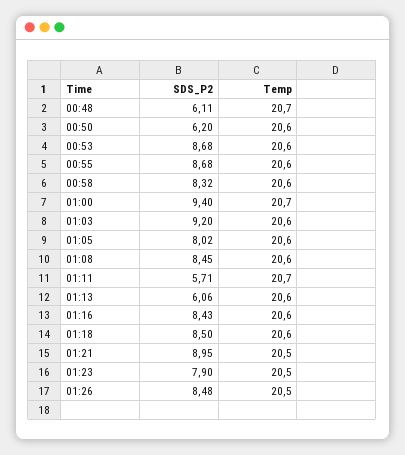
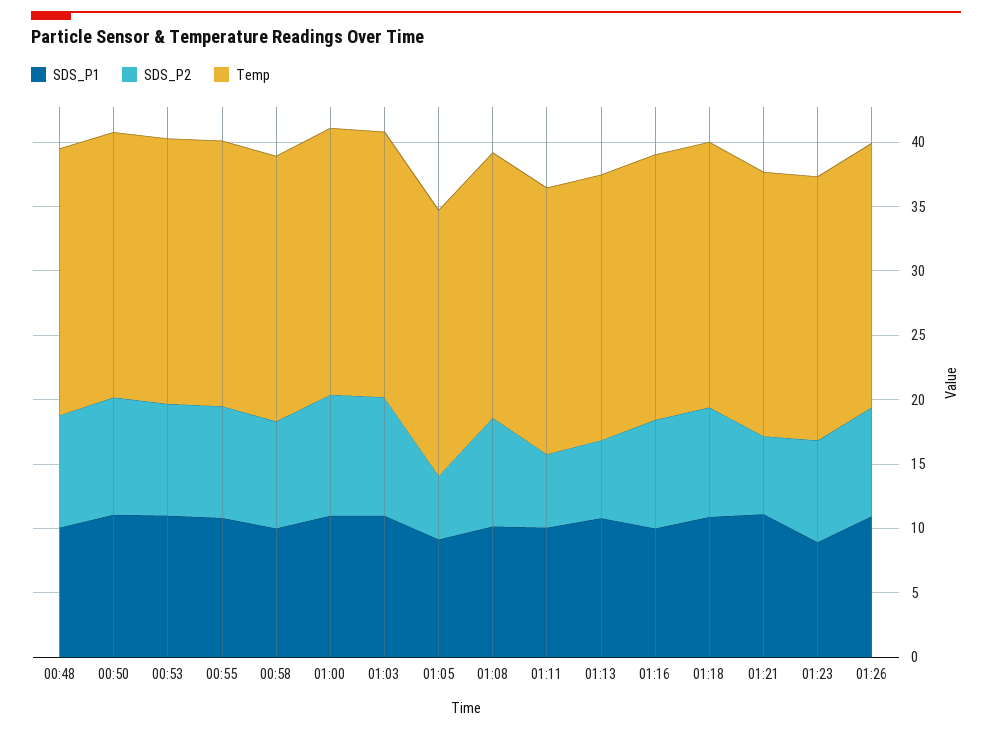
  {
    "SDS_P2": {
-     "00:48": 6.11,
+     "00:48": 9,
-     "00:50": 6.2,
+     "00:50": 9,
      "00:53": 8.68,
      "00:55": 8.68,
      "00:58": 8.32,
      "01:00": 9.4,
      "01:03": 9.2,
-     "01:05": 8.02,
+     "01:05": 5,
      "01:08": 8.45,
      "01:11": 5.71,
      "01:13": 6.06,
      "01:16": 8.43,
      "01:18": 8.5,
-     "01:21": 8.95,
+     "01:21": 6,
      "01:23": 7.9,
      "01:26": 8.48
    },
    "Temp": {
      "00:48": 20.7,
      "00:50": 20.6,
      "00:53": 20.6,
      "00:55": 20.6,
      "00:58": 20.6,
      "01:00": 20.7,
      "01:03": 20.6,
      "01:05": 20.6,
      "01:08": 20.6,
      "01:11": 20.7,
      "01:13": 20.6,
      "01:16": 20.6,
      "01:18": 20.6,
      "01:21": 20.5,
      "01:23": 20.5,
      "01:26": 20.5
-   }
+   },
+   "SDS_P1": {
+     "00:48": 10,
+     "00:50": 11,
+     "00:53": 11,
+     "00:55": 11,
+     "00:58": 10,
+     "01:00": 11,
+     "01:03": 11,
+     "01:05": 9,
+     "01:08": 10,
+     "01:11": 10,
+     "01:13": 11,
+     "01:16": 10,
+     "01:18": 11,
+     "01:21": 11,
+     "01:23": 9,
+     "01:26": 11
+   }
  }

